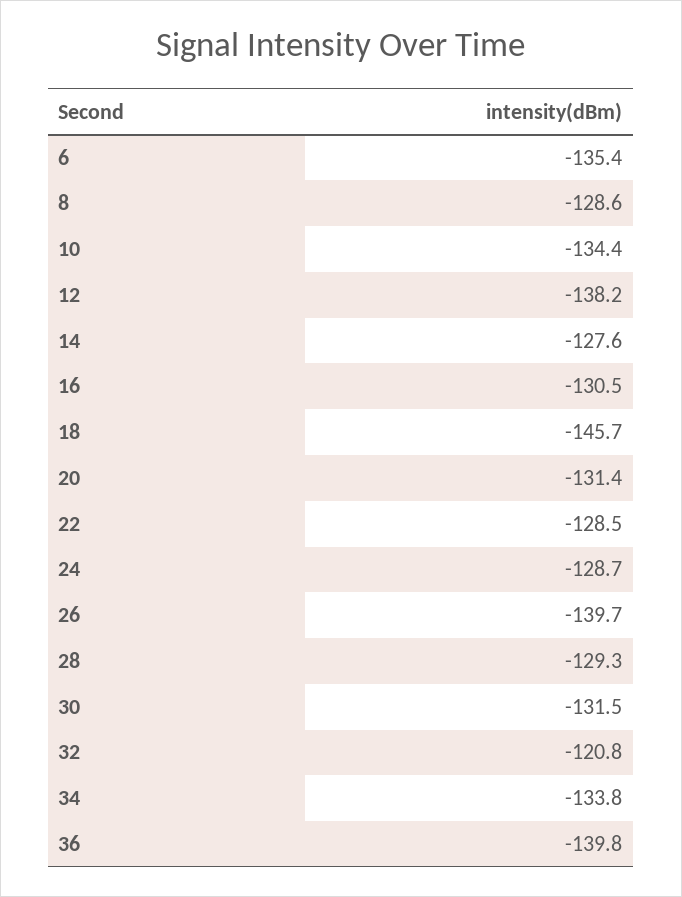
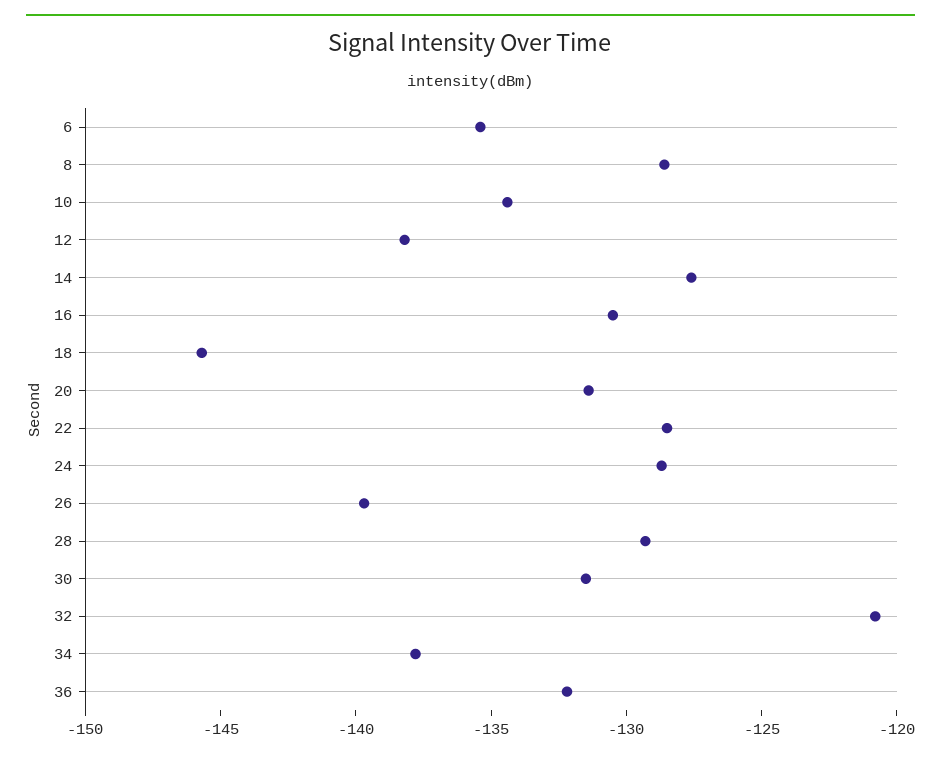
  {
    "6": -135.4,
    "8": -128.6,
    "10": -134.4,
    "12": -138.2,
    "14": -127.6,
    "16": -130.5,
    "18": -145.7,
    "20": -131.4,
    "22": -128.5,
    "24": -128.7,
    "26": -139.7,
    "28": -129.3,
    "30": -131.5,
    "32": -120.8,
-   "34": -133.8,
+   "34": -138,
-   "36": -139.8
+   "36": -132
  }

